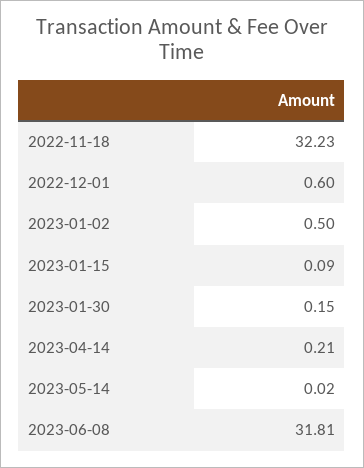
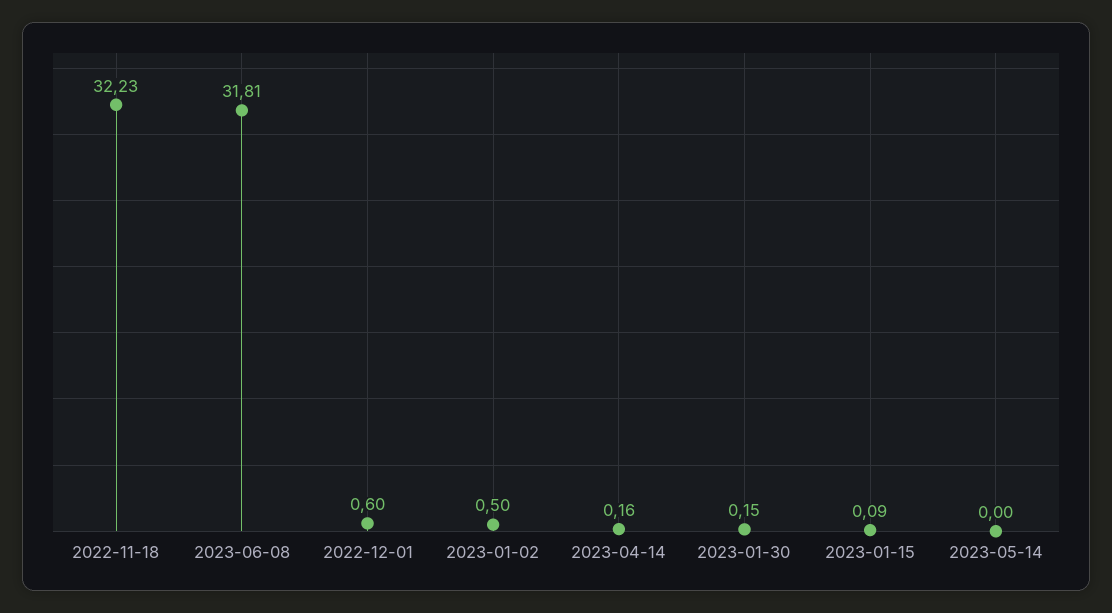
  {
    "2022-11-18": 32.23,
    "2022-12-01": 0.6,
    "2023-01-02": 0.5,
    "2023-01-15": 0.09,
    "2023-01-30": 0.15,
-   "2023-04-14": 0.21,
+   "2023-04-14": 0.16,
-   "2023-05-14": 0.02,
+   "2023-05-14": 0,
    "2023-06-08": 31.81
  }

